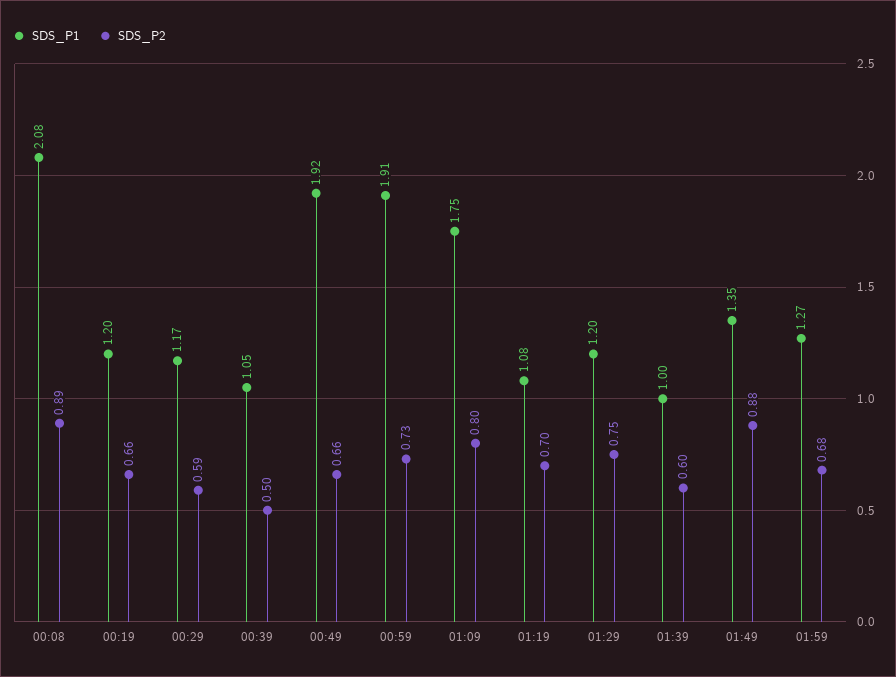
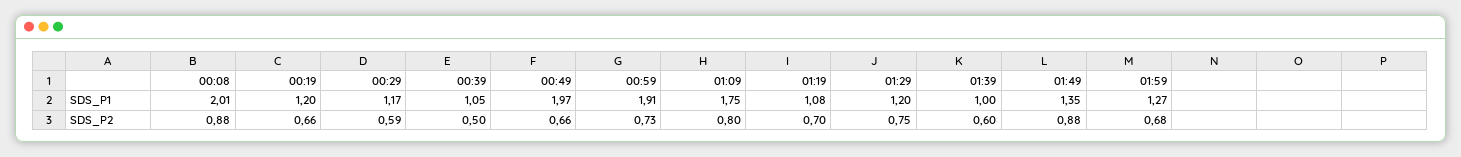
  {
    "SDS_P1": {
-     "00:08": 2.08,
+     "00:08": 2.01,
      "00:19": 1.2,
      "00:29": 1.17,
      "00:39": 1.05,
-     "00:49": 1.92,
+     "00:49": 1.97,
      "00:59": 1.91,
      "01:09": 1.75,
      "01:19": 1.08,
      "01:29": 1.2,
      "01:39": 1,
      "01:49": 1.35,
      "01:59": 1.27
    },
    "SDS_P2": {
-     "00:08": 0.89,
+     "00:08": 0.88,
      "00:19": 0.66,
      "00:29": 0.59,
      "00:39": 0.5,
      "00:49": 0.66,
      "00:59": 0.73,
      "01:09": 0.8,
      "01:19": 0.7,
      "01:29": 0.75,
      "01:39": 0.6,
      "01:49": 0.88,
      "01:59": 0.68
    }
  }

